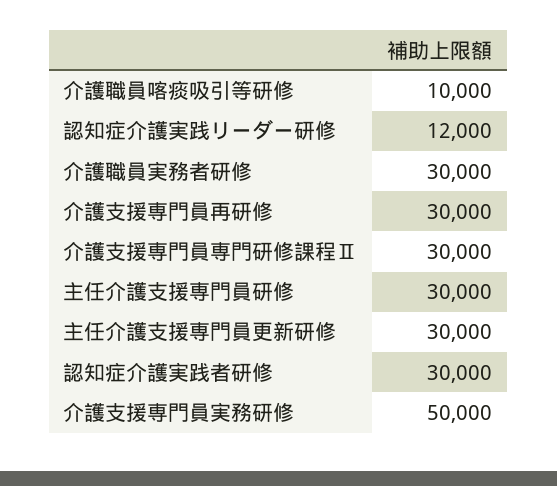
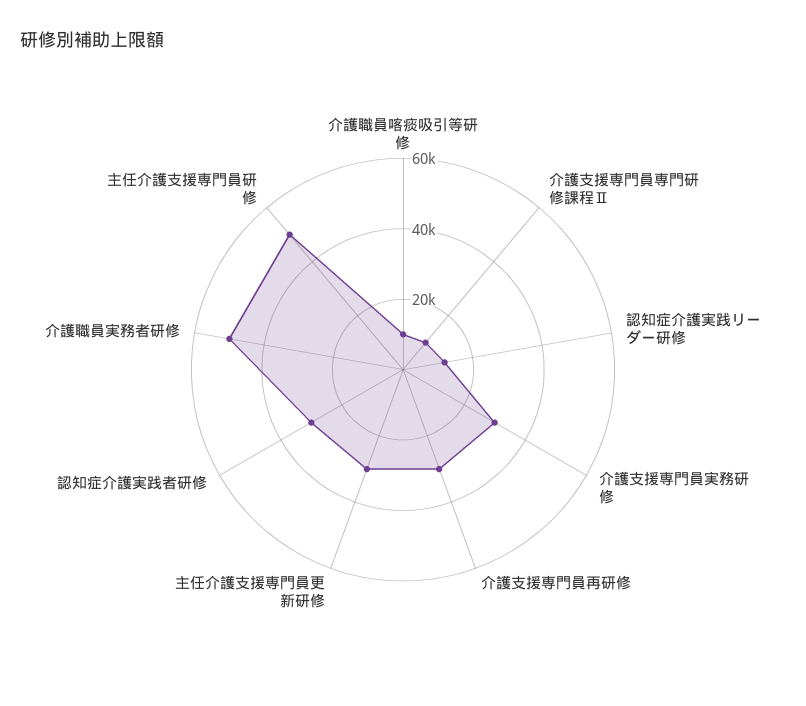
  {
    "介護職員喀痰吸引等研修": 10000,
    "認知症介護実践リーダー研修": 12000,
-   "介護職員実務者研修": 30000,
+   "介護職員実務者研修": 50000,
    "介護支援専門員再研修": 30000,
-   "介護支援専門員専門研修課程Ⅱ": 30000,
+   "介護支援専門員専門研修課程Ⅱ": 10000,
-   "主任介護支援専門員研修": 30000,
+   "主任介護支援専門員研修": 50000,
    "主任介護支援専門員更新研修": 30000,
    "認知症介護実践者研修": 30000,
-   "介護支援専門員実務研修": 50000
+   "介護支援専門員実務研修": 30000
  }

